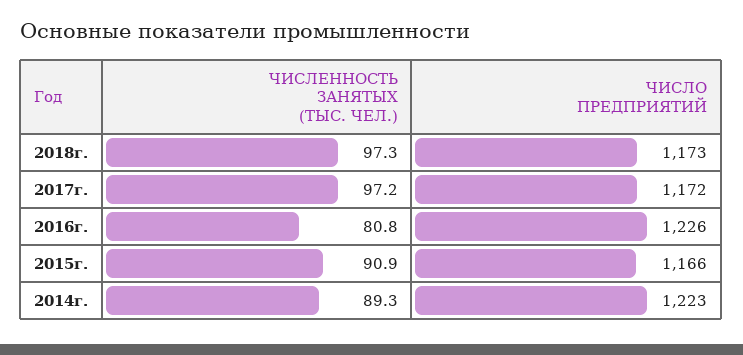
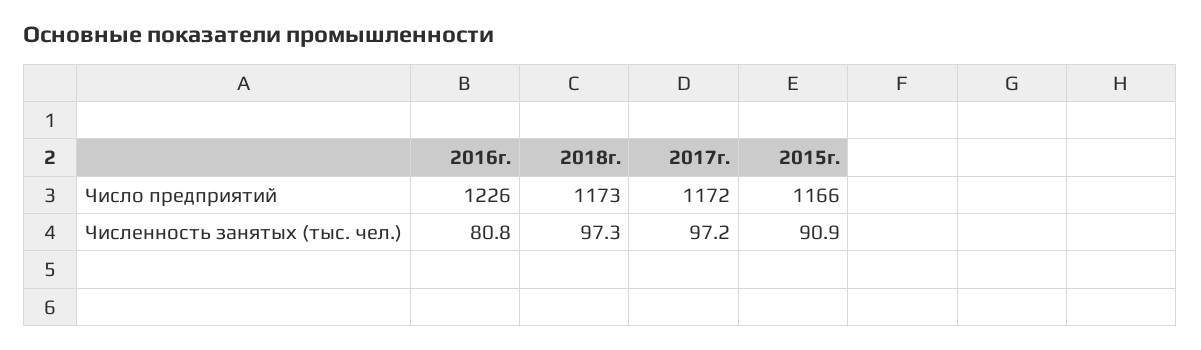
  {
    "ЧИСЛЕННОСТЬ ЗАНЯТЫХ (ТЫС. ЧЕЛ.)": {
      "2018г.": 97.3,
      "2017г.": 97.2,
      "2016г.": 80.8,
-     "2015г.": 90.9,
+     "2015г.": 90.9
-     "2014г.": 89.3
    },
    "ЧИСЛО ПРЕДПРИЯТИЙ": {
      "2018г.": 1173,
      "2017г.": 1172,
      "2016г.": 1226,
-     "2015г.": 1166,
+     "2015г.": 1166
-     "2014г.": 1223
    }
  }

